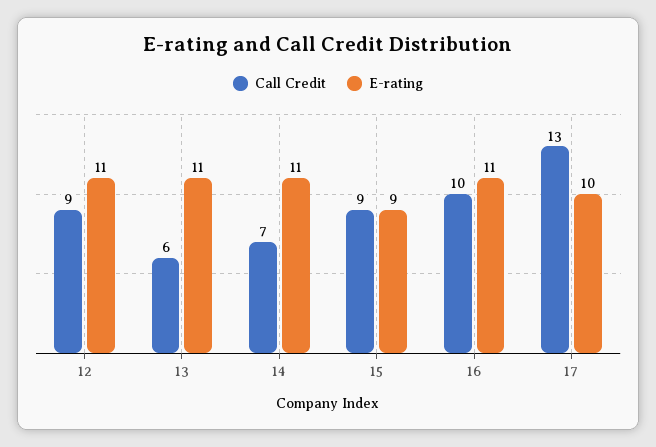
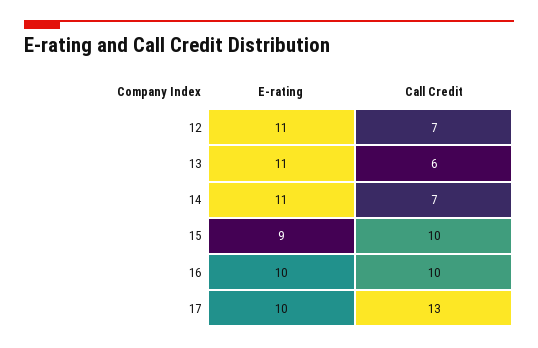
  {
    "Call Credit": {
-     "12": 9,
+     "12": 7,
      "13": 6,
      "14": 7,
-     "15": 9,
+     "15": 10,
      "16": 10,
      "17": 13
    },
    "E-rating": {
      "12": 11,
      "13": 11,
      "14": 11,
      "15": 9,
-     "16": 11,
+     "16": 10,
      "17": 10
    }
  }

